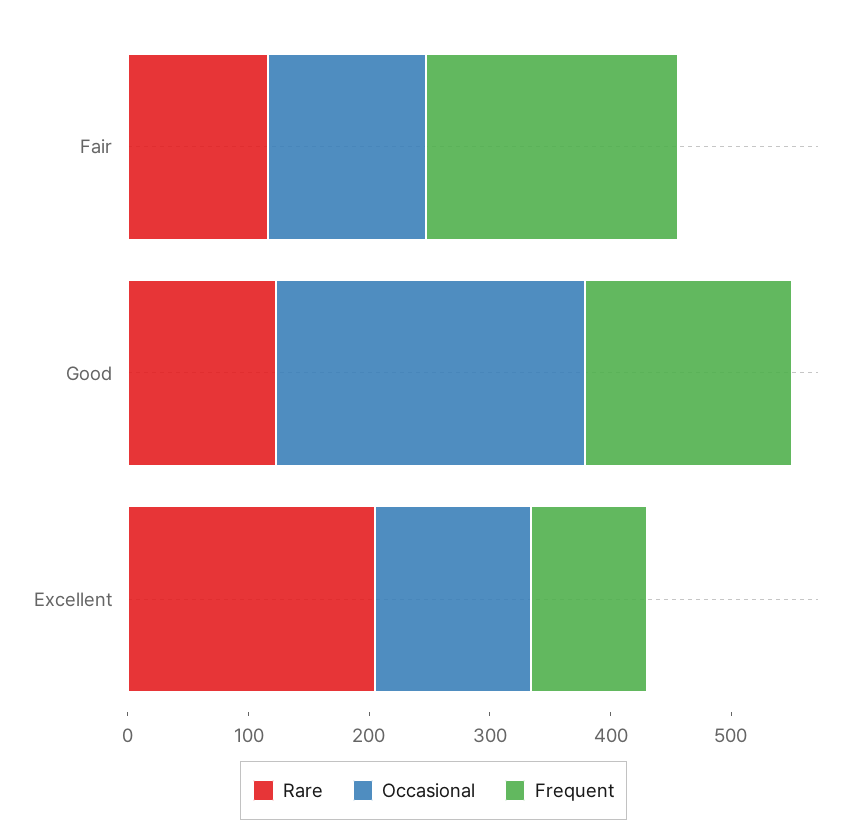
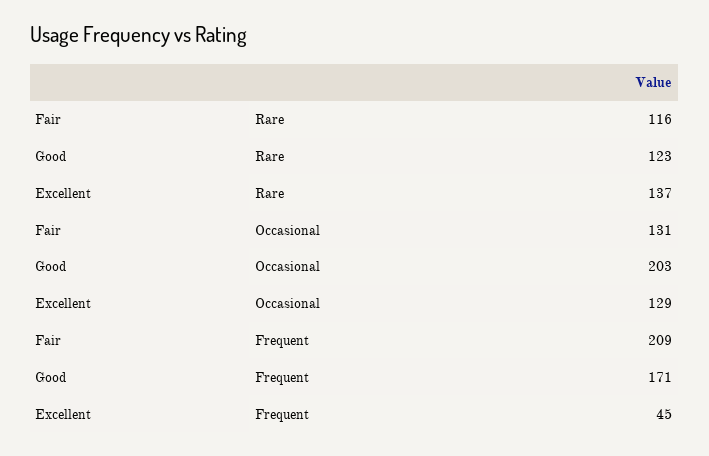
  {
    "Rare": {
      "Fair": 116,
      "Good": 123,
-     "Excellent": 200
+     "Excellent": 137
    },
    "Occasional": {
      "Fair": 131,
-     "Good": 260,
+     "Good": 203,
      "Excellent": 129
    },
    "Frequent": {
      "Fair": 209,
      "Good": 171,
-     "Excellent": 100
+     "Excellent": 45
    }
  }

